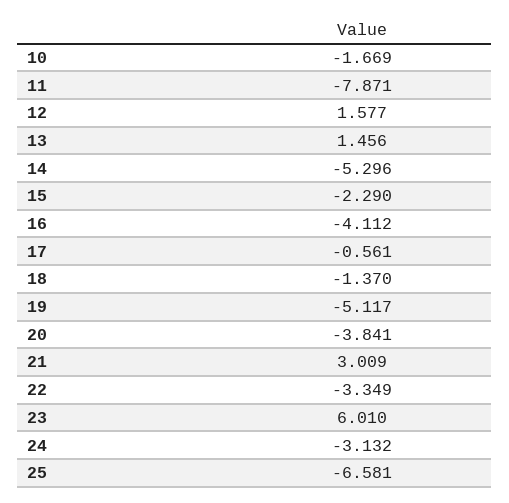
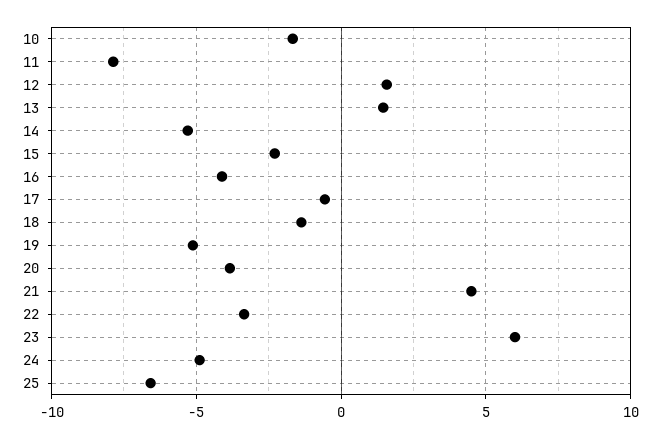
  {
    "10": -1.669,
    "11": -7.871,
    "12": 1.577,
    "13": 1.456,
    "14": -5.296,
    "15": -2.29,
    "16": -4.112,
    "17": -0.561,
    "18": -1.37,
    "19": -5.117,
    "20": -3.841,
-   "21": 3.009,
+   "21": 4.5,
    "22": -3.349,
    "23": 6.01,
-   "24": -3.132,
+   "24": -5,
    "25": -6.581
  }

